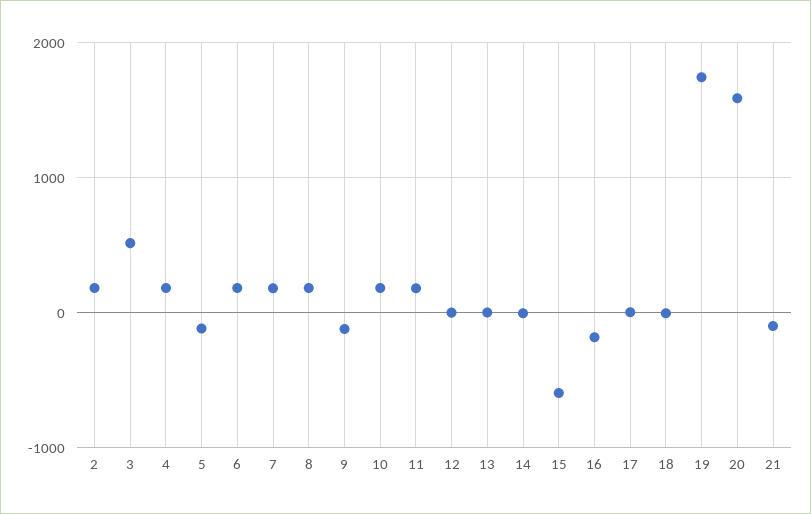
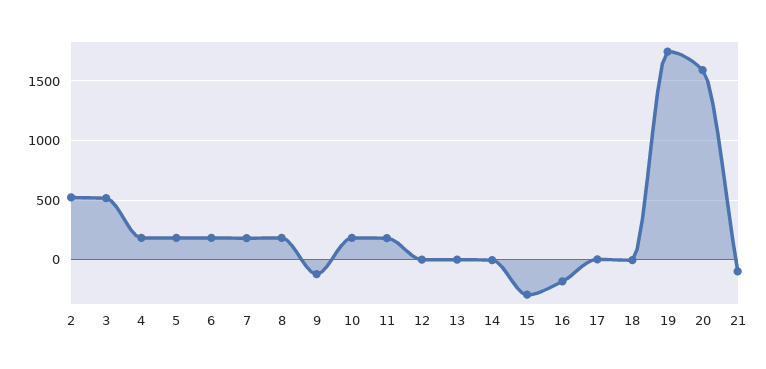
  {
-   "2": 200,
+   "2": 500,
    "3": 500,
    "4": 200,
-   "5": -100,
+   "5": 200,
    "6": 200,
    "7": 200,
    "8": 200,
    "9": -100,
    "10": 200,
    "11": 200,
    "12": 0,
    "13": 0,
    "14": 0,
-   "15": -600,
+   "15": -300,
    "16": -200,
    "17": 0,
    "18": 0,
    "19": 1700,
    "20": 1600,
    "21": -100
  }

